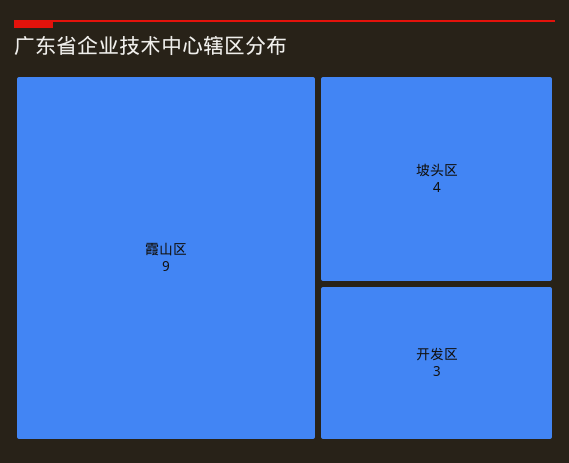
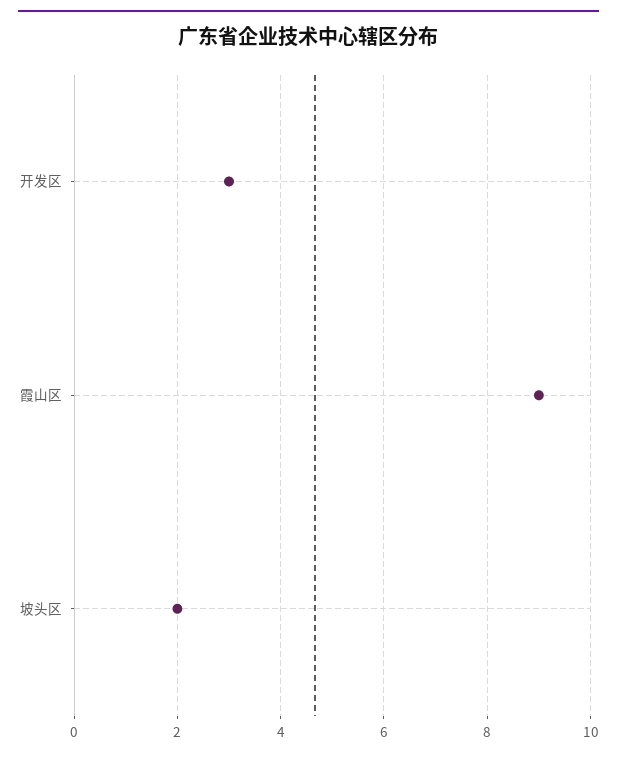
  {
    "霞山区": 9,
-   "坡头区": 4,
+   "坡头区": 2,
    "开发区": 3
  }

